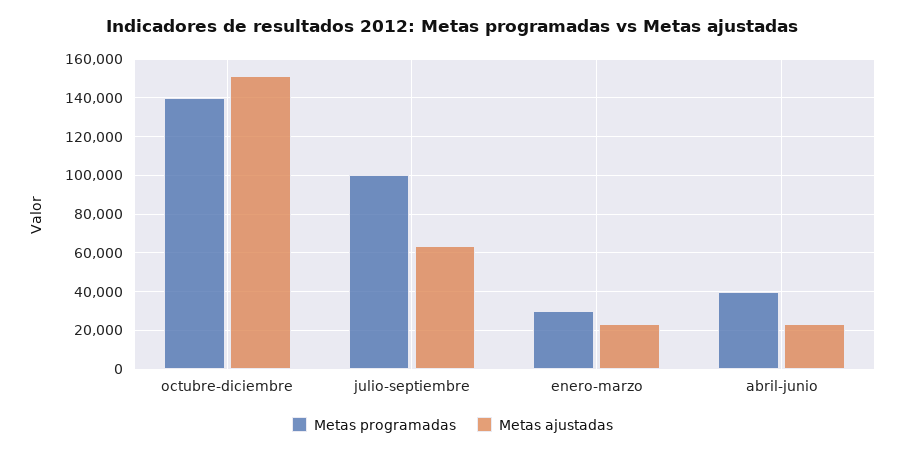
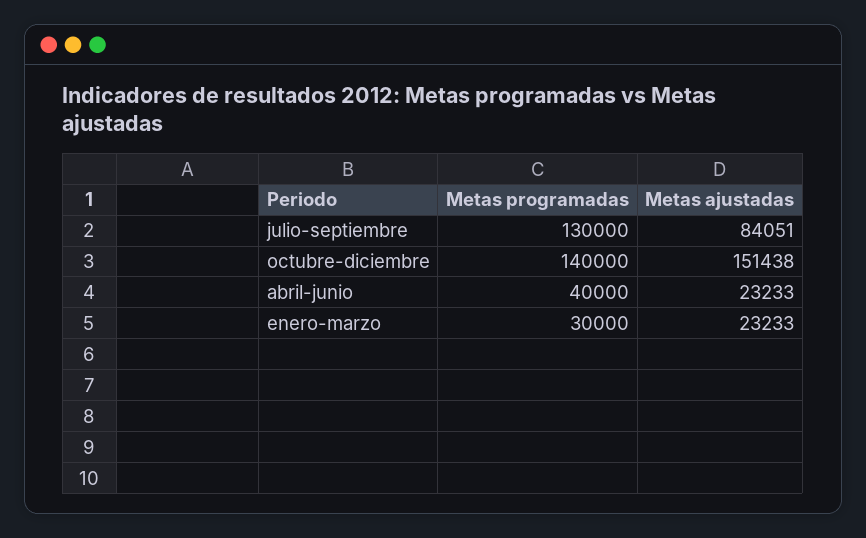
  {
    "Metas programadas": {
      "octubre-diciembre": 140000,
-     "julio-septiembre": 100000,
+     "julio-septiembre": 130000,
      "enero-marzo": 30000,
      "abril-junio": 40000
    },
    "Metas ajustadas": {
      "octubre-diciembre": 151438,
-     "julio-septiembre": 65000,
+     "julio-septiembre": 84051,
      "enero-marzo": 23233,
      "abril-junio": 23233
    }
  }

